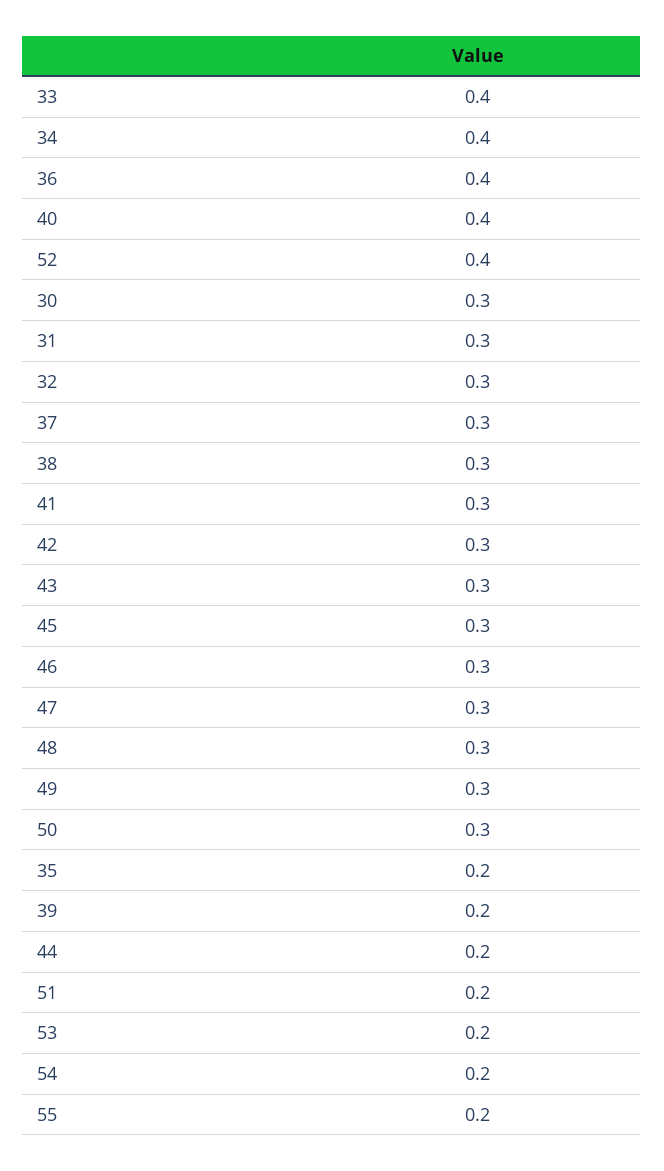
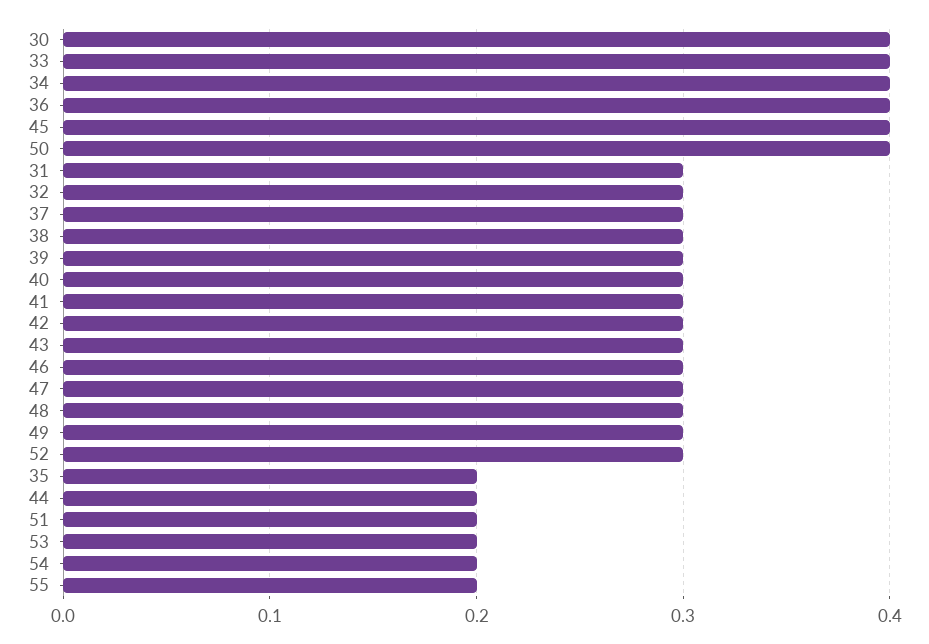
  {
    "33": 0.4,
    "34": 0.4,
    "36": 0.4,
-   "40": 0.4,
+   "40": 0.3,
-   "52": 0.4,
+   "52": 0.3,
-   "30": 0.3,
+   "30": 0.4,
    "31": 0.3,
    "32": 0.3,
    "37": 0.3,
    "38": 0.3,
    "41": 0.3,
    "42": 0.3,
    "43": 0.3,
-   "45": 0.3,
+   "45": 0.4,
    "46": 0.3,
    "47": 0.3,
    "48": 0.3,
    "49": 0.3,
-   "50": 0.3,
+   "50": 0.4,
    "35": 0.2,
-   "39": 0.2,
+   "39": 0.3,
    "44": 0.2,
    "51": 0.2,
    "53": 0.2,
    "54": 0.2,
    "55": 0.2
  }

